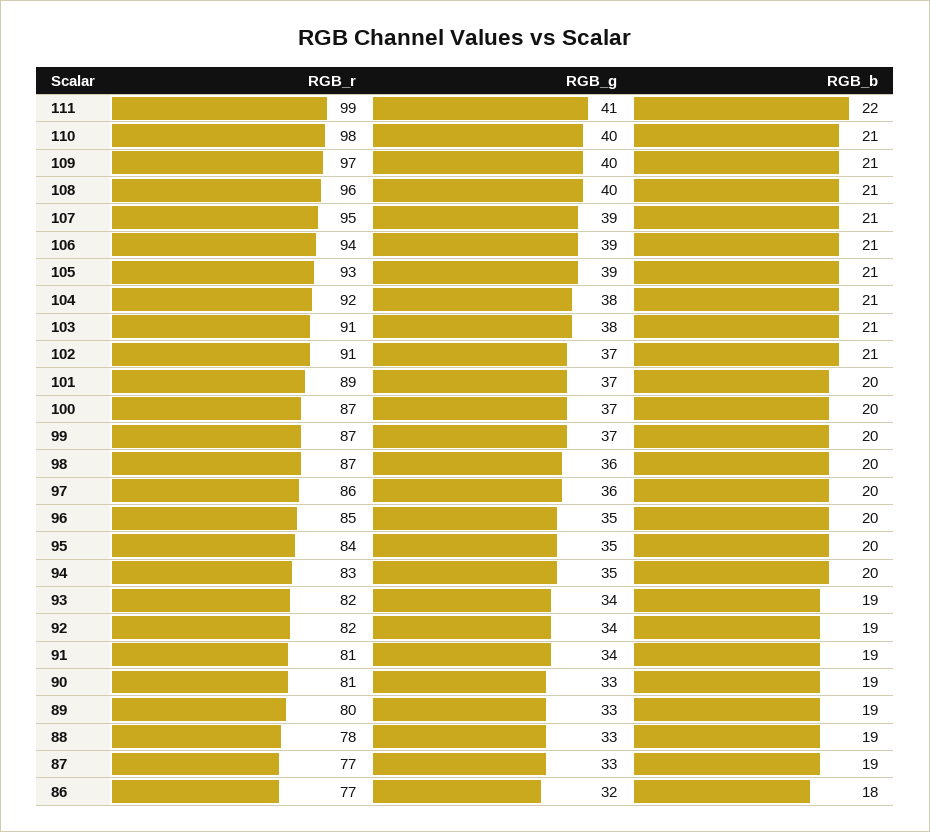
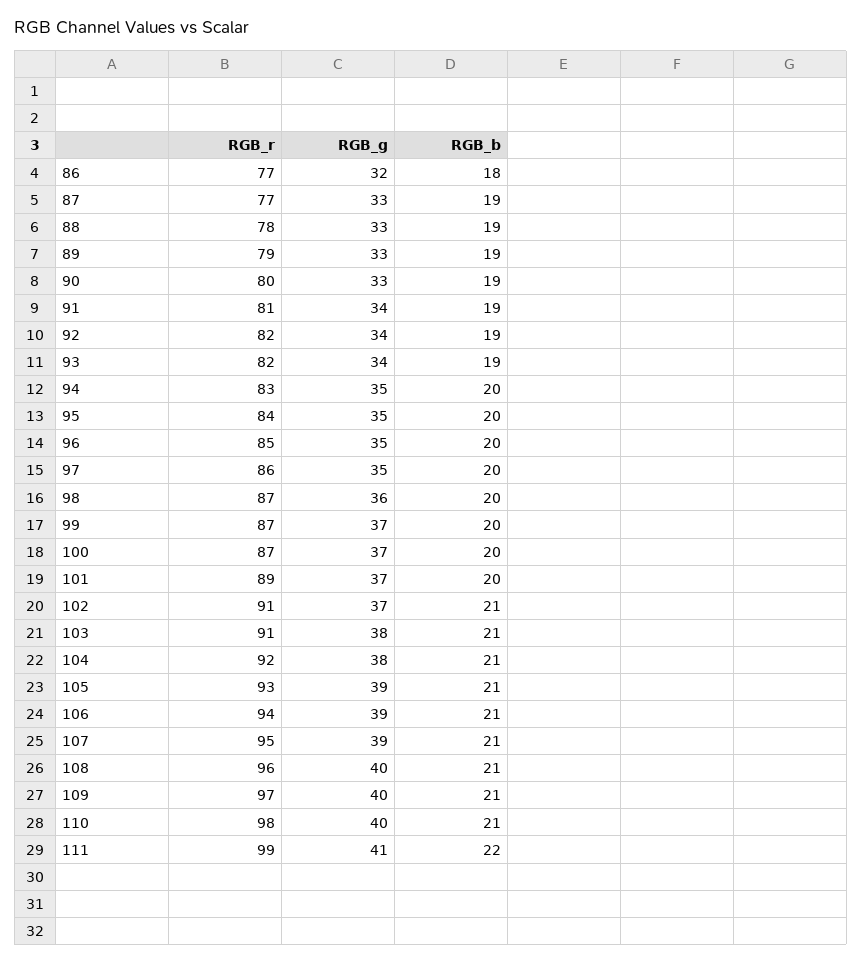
  {
    "RGB_r": {
      "111": 99,
      "110": 98,
      "109": 97,
      "108": 96,
      "107": 95,
      "106": 94,
      "105": 93,
      "104": 92,
      "103": 91,
      "102": 91,
      "101": 89,
      "100": 87,
      "99": 87,
      "98": 87,
      "97": 86,
      "96": 85,
      "95": 84,
      "94": 83,
      "93": 82,
      "92": 82,
      "91": 81,
-     "90": 81,
+     "90": 80,
-     "89": 80,
+     "89": 79,
      "88": 78,
      "87": 77,
      "86": 77
    },
    "RGB_g": {
      "111": 41,
      "110": 40,
      "109": 40,
      "108": 40,
      "107": 39,
      "106": 39,
      "105": 39,
      "104": 38,
      "103": 38,
      "102": 37,
      "101": 37,
      "100": 37,
      "99": 37,
      "98": 36,
-     "97": 36,
+     "97": 35,
      "96": 35,
      "95": 35,
      "94": 35,
      "93": 34,
      "92": 34,
      "91": 34,
      "90": 33,
      "89": 33,
      "88": 33,
      "87": 33,
      "86": 32
    },
    "RGB_b": {
      "111": 22,
      "110": 21,
      "109": 21,
      "108": 21,
      "107": 21,
      "106": 21,
      "105": 21,
      "104": 21,
      "103": 21,
      "102": 21,
      "101": 20,
      "100": 20,
      "99": 20,
      "98": 20,
      "97": 20,
      "96": 20,
      "95": 20,
      "94": 20,
      "93": 19,
      "92": 19,
      "91": 19,
      "90": 19,
      "89": 19,
      "88": 19,
      "87": 19,
      "86": 18
    }
  }

